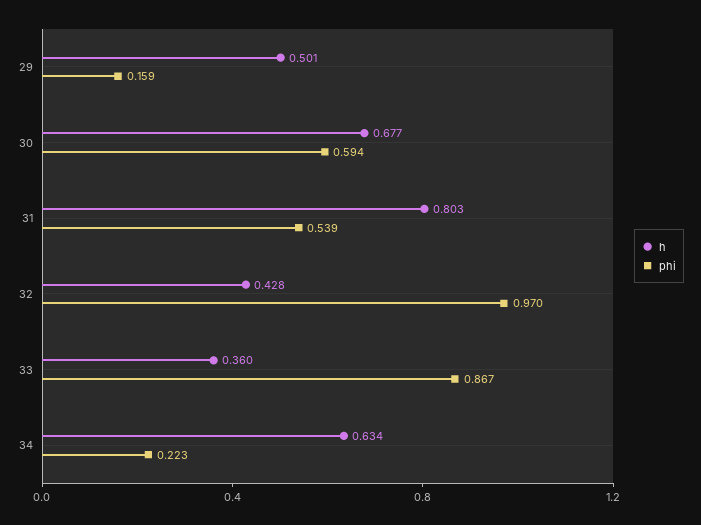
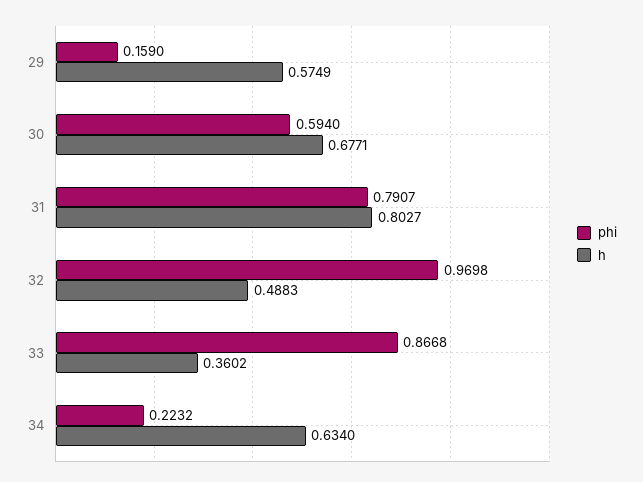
  {
    "h": {
-     "29": 0.501,
+     "29": 0.5749,
      "30": 0.6771,
      "31": 0.8027,
-     "32": 0.428,
+     "32": 0.4883,
      "33": 0.3602,
      "34": 0.634
    },
    "phi": {
      "29": 0.159,
      "30": 0.594,
-     "31": 0.539,
+     "31": 0.7907,
      "32": 0.9698,
      "33": 0.8668,
      "34": 0.2232
    }
  }

